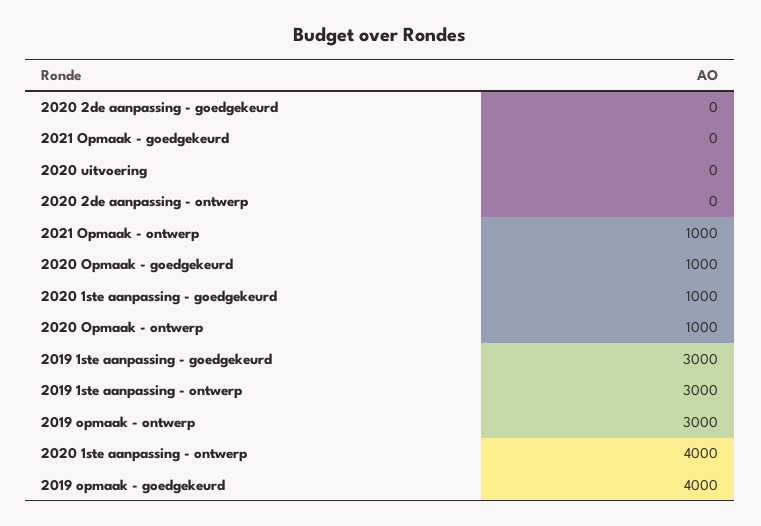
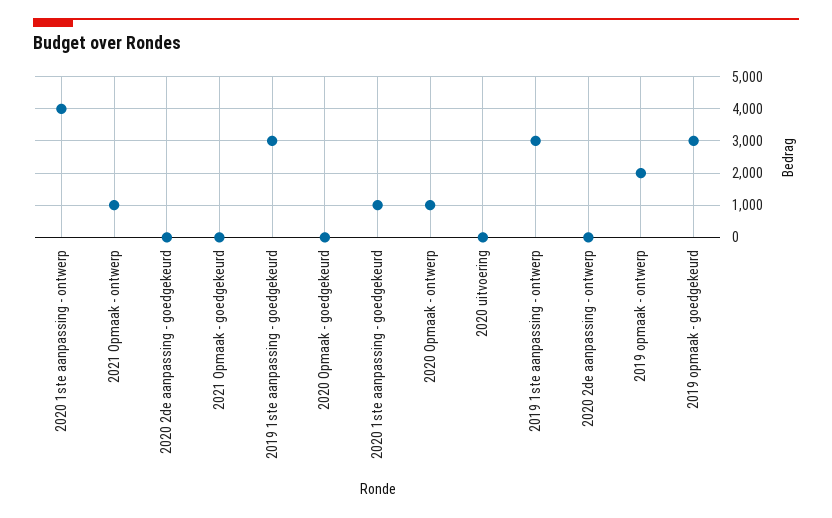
  {
    "2020 2de aanpassing - goedgekeurd": 0,
    "2021 Opmaak - goedgekeurd": 0,
    "2020 uitvoering": 0,
    "2020 2de aanpassing - ontwerp": 0,
    "2021 Opmaak - ontwerp": 1000,
-   "2020 Opmaak - goedgekeurd": 1000,
+   "2020 Opmaak - goedgekeurd": 0,
    "2020 1ste aanpassing - goedgekeurd": 1000,
    "2020 Opmaak - ontwerp": 1000,
    "2019 1ste aanpassing - goedgekeurd": 3000,
    "2019 1ste aanpassing - ontwerp": 3000,
-   "2019 opmaak - ontwerp": 3000,
+   "2019 opmaak - ontwerp": 2000,
    "2020 1ste aanpassing - ontwerp": 4000,
-   "2019 opmaak - goedgekeurd": 4000
+   "2019 opmaak - goedgekeurd": 3000
  }

